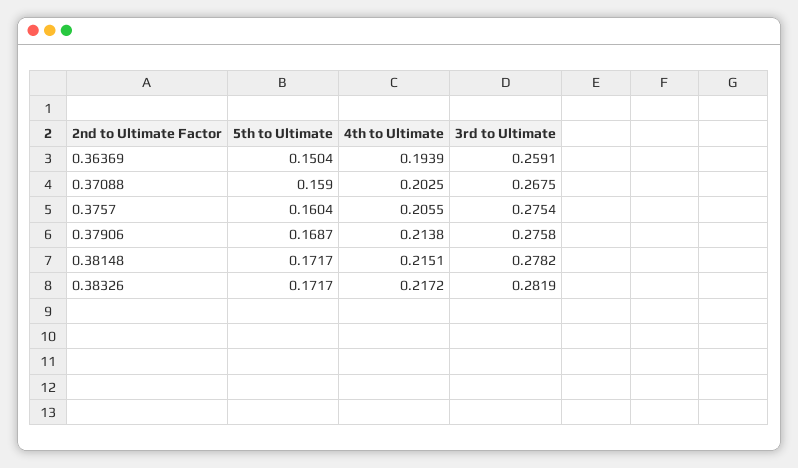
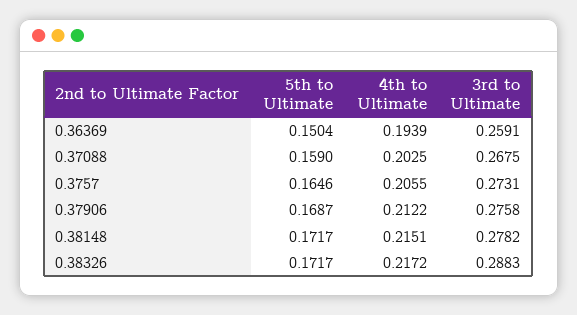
  {
    "5th to Ultimate": {
      "0.36369": 0.1504,
      "0.37088": 0.159,
-     "0.3757": 0.1604,
+     "0.3757": 0.1646,
      "0.37906": 0.1687,
      "0.38148": 0.1717,
      "0.38326": 0.1717
    },
    "4th to Ultimate": {
      "0.36369": 0.1939,
      "0.37088": 0.2025,
      "0.3757": 0.2055,
-     "0.37906": 0.2138,
+     "0.37906": 0.2122,
      "0.38148": 0.2151,
      "0.38326": 0.2172
    },
    "3rd to Ultimate": {
      "0.36369": 0.2591,
      "0.37088": 0.2675,
-     "0.3757": 0.2754,
+     "0.3757": 0.2731,
      "0.37906": 0.2758,
      "0.38148": 0.2782,
-     "0.38326": 0.2819
+     "0.38326": 0.2883
    }
  }

